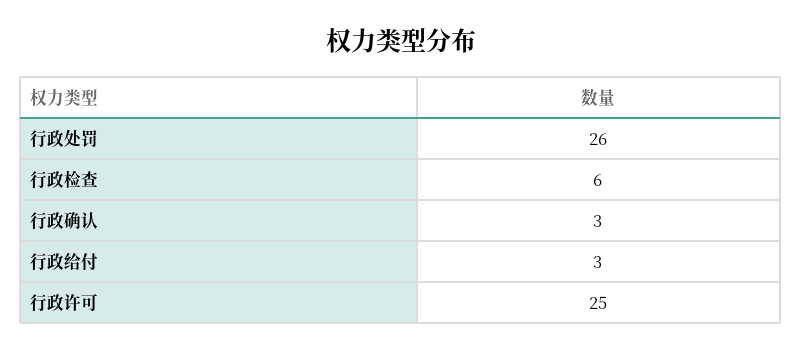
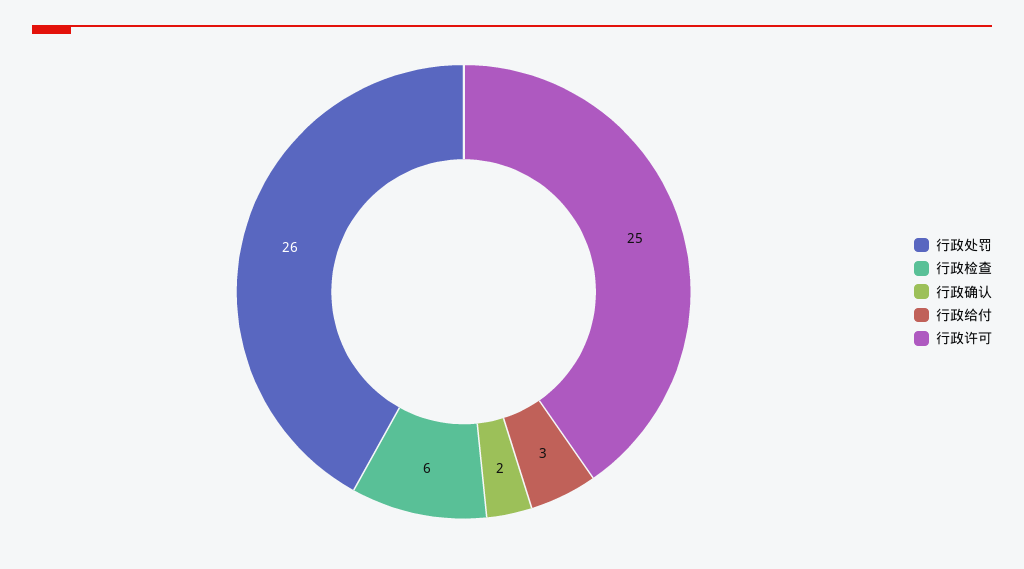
  {
    "行政处罚": 26,
    "行政检查": 6,
-   "行政确认": 3,
+   "行政确认": 2,
    "行政给付": 3,
    "行政许可": 25
  }

